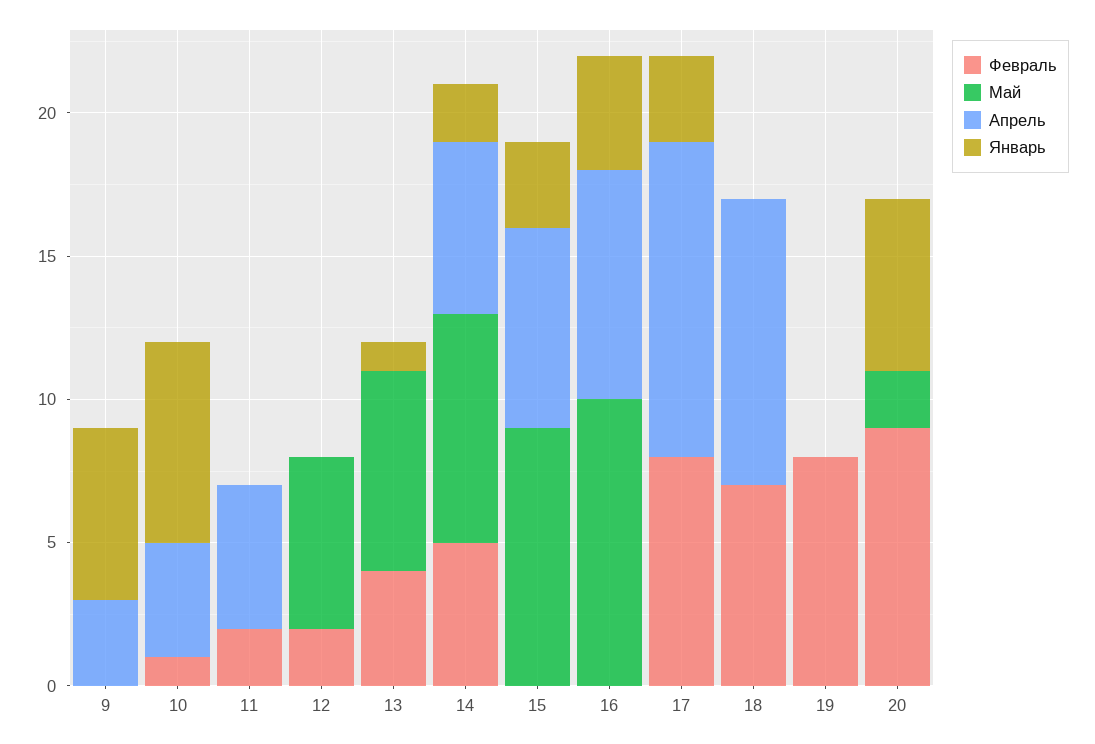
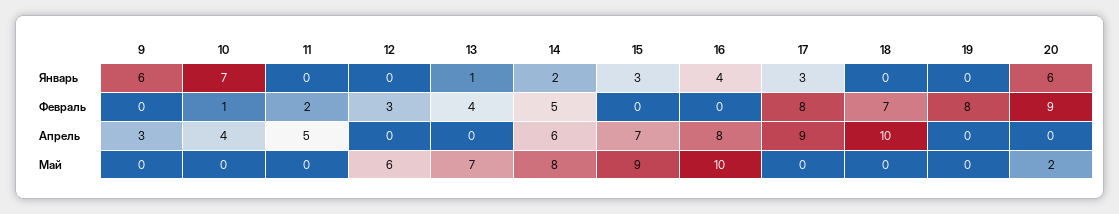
  {
    "Февраль": {
      "9": 0,
      "10": 1,
      "11": 2,
-     "12": 2,
+     "12": 3,
      "13": 4,
      "14": 5,
      "15": 0,
      "16": 0,
      "17": 8,
      "18": 7,
      "19": 8,
      "20": 9
    },
    "Май": {
      "9": 0,
      "10": 0,
      "11": 0,
      "12": 6,
      "13": 7,
      "14": 8,
      "15": 9,
      "16": 10,
      "17": 0,
      "18": 0,
      "19": 0,
      "20": 2
    },
    "Апрель": {
      "9": 3,
      "10": 4,
      "11": 5,
      "12": 0,
      "13": 0,
      "14": 6,
      "15": 7,
      "16": 8,
-     "17": 11,
+     "17": 9,
      "18": 10,
      "19": 0,
      "20": 0
    },
    "Январь": {
      "9": 6,
      "10": 7,
      "11": 0,
      "12": 0,
      "13": 1,
      "14": 2,
      "15": 3,
      "16": 4,
      "17": 3,
      "18": 0,
      "19": 0,
      "20": 6
    }
  }

